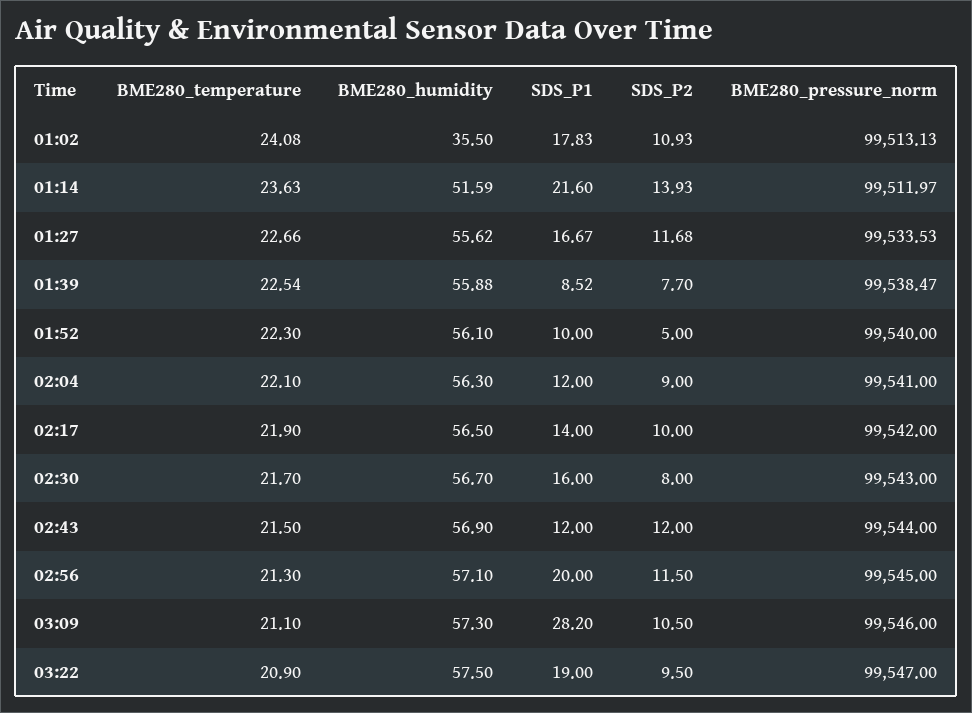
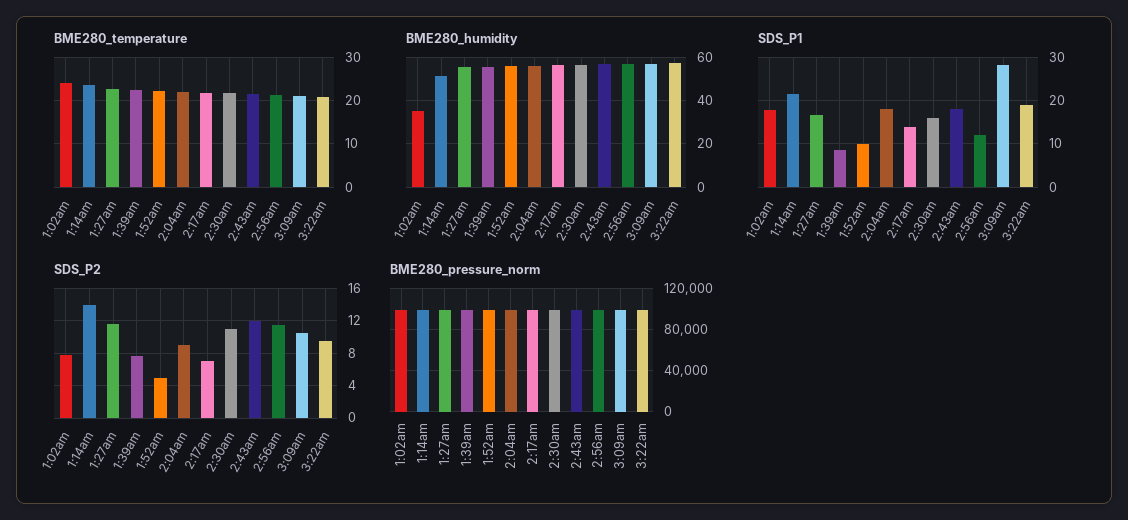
  {
    "BME280_temperature": {
      "01:02": 24.08,
      "01:14": 23.63,
      "01:27": 22.66,
      "01:39": 22.54,
      "01:52": 22.3,
      "02:04": 22.1,
      "02:17": 21.9,
      "02:30": 21.7,
      "02:43": 21.5,
      "02:56": 21.3,
      "03:09": 21.1,
      "03:22": 20.9
    },
    "BME280_humidity": {
      "01:02": 35.5,
      "01:14": 51.59,
      "01:27": 55.62,
      "01:39": 55.88,
      "01:52": 56.1,
      "02:04": 56.3,
      "02:17": 56.5,
      "02:30": 56.7,
      "02:43": 56.9,
      "02:56": 57.1,
      "03:09": 57.3,
      "03:22": 57.5
    },
    "SDS_P1": {
      "01:02": 17.83,
      "01:14": 21.6,
      "01:27": 16.67,
      "01:39": 8.52,
      "01:52": 10,
-     "02:04": 12,
+     "02:04": 18,
      "02:17": 14,
      "02:30": 16,
-     "02:43": 12,
+     "02:43": 18,
-     "02:56": 20,
+     "02:56": 12,
      "03:09": 28.2,
      "03:22": 19
    },
    "SDS_P2": {
-     "01:02": 10.93,
+     "01:02": 8,
      "01:14": 13.93,
      "01:27": 11.68,
      "01:39": 7.7,
      "01:52": 5,
      "02:04": 9,
-     "02:17": 10,
+     "02:17": 7,
-     "02:30": 8,
+     "02:30": 11,
      "02:43": 12,
      "02:56": 11.5,
      "03:09": 10.5,
      "03:22": 9.5
    },
    "BME280_pressure_norm": {
      "01:02": 99513.13,
      "01:14": 99511.97,
      "01:27": 99533.53,
      "01:39": 99538.47,
      "01:52": 99540,
      "02:04": 99541,
      "02:17": 99542,
      "02:30": 99543,
      "02:43": 99544,
      "02:56": 99545,
      "03:09": 99546,
      "03:22": 99547
    }
  }

